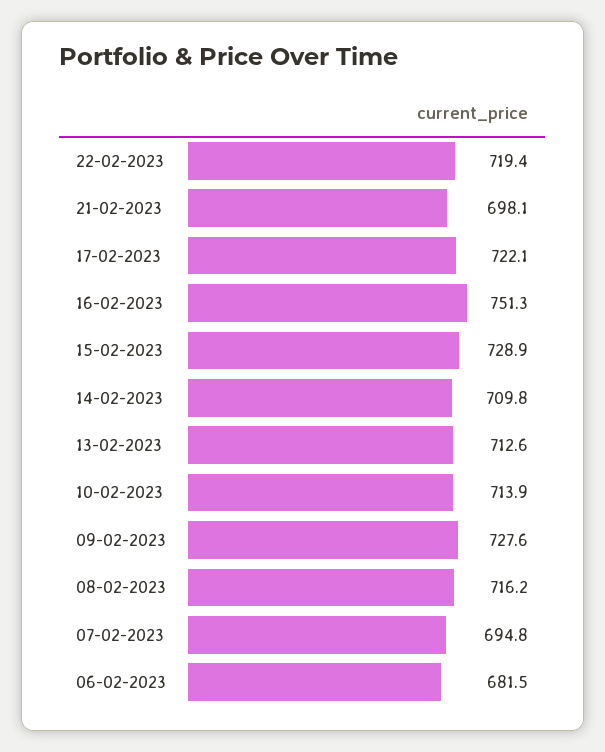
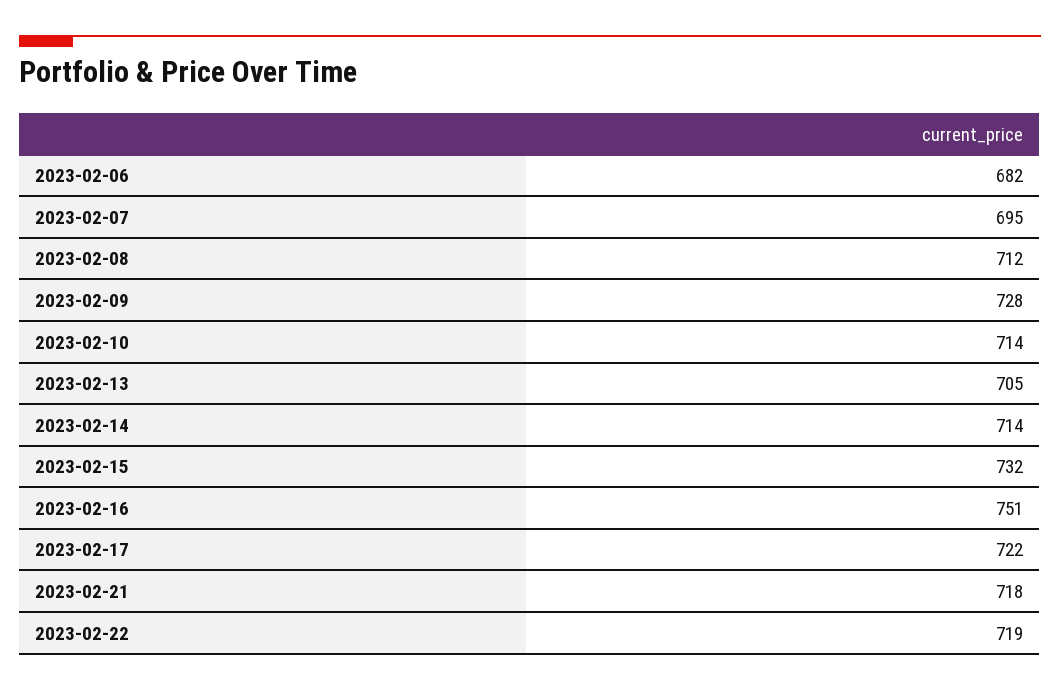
  {
    "22-02-2023": 719.4,
-   "21-02-2023": 698.1,
+   "21-02-2023": 718,
    "17-02-2023": 722.1,
    "16-02-2023": 751.3,
-   "15-02-2023": 728.9,
+   "15-02-2023": 732,
-   "14-02-2023": 709.8,
+   "14-02-2023": 714,
-   "13-02-2023": 712.6,
+   "13-02-2023": 705,
    "10-02-2023": 713.9,
    "09-02-2023": 727.6,
-   "08-02-2023": 716.2,
+   "08-02-2023": 712,
    "07-02-2023": 694.8,
    "06-02-2023": 681.5
  }

